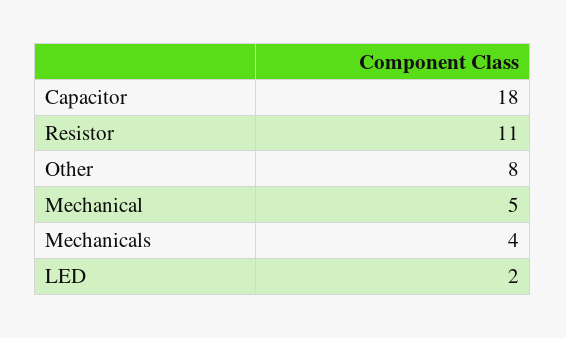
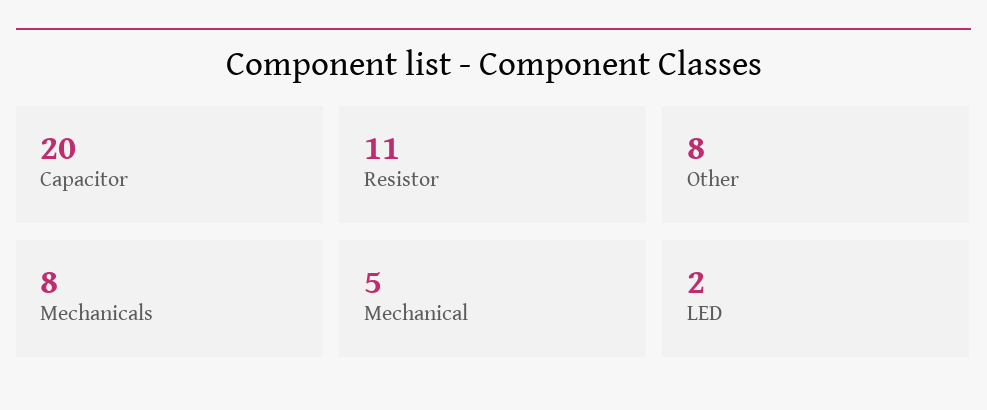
  {
-   "Capacitor": 18,
+   "Capacitor": 20,
    "Resistor": 11,
    "Other": 8,
    "Mechanical": 5,
-   "Mechanicals": 4,
+   "Mechanicals": 8,
    "LED": 2
  }

